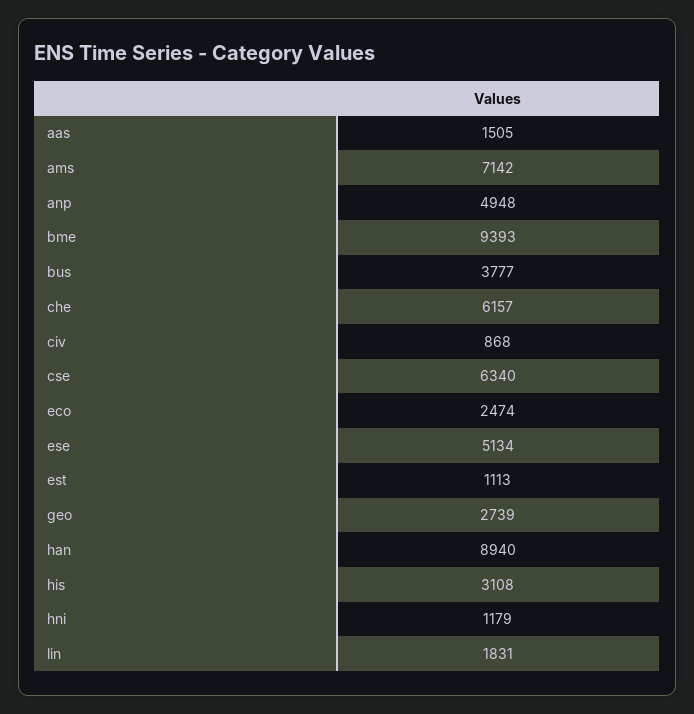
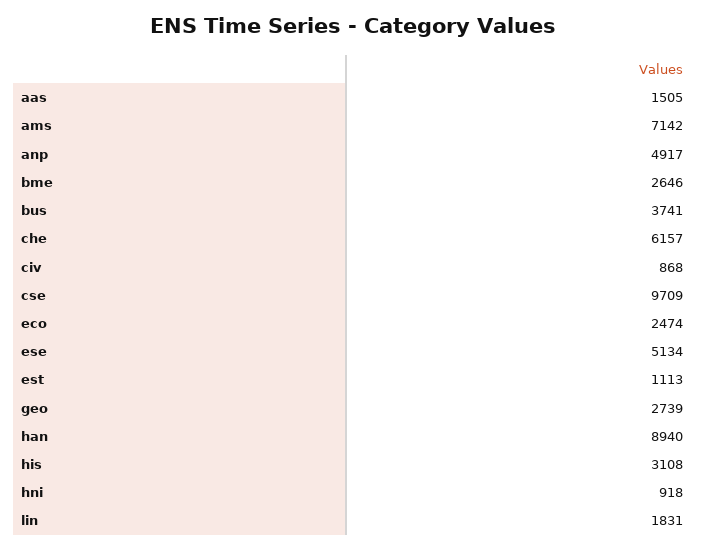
  {
    "aas": 1505,
    "ams": 7142,
-   "anp": 4948,
+   "anp": 4917,
-   "bme": 9393,
+   "bme": 2646,
-   "bus": 3777,
+   "bus": 3741,
    "che": 6157,
    "civ": 868,
-   "cse": 6340,
+   "cse": 9709,
    "eco": 2474,
    "ese": 5134,
    "est": 1113,
    "geo": 2739,
    "han": 8940,
    "his": 3108,
-   "hni": 1179,
+   "hni": 918,
    "lin": 1831
  }

